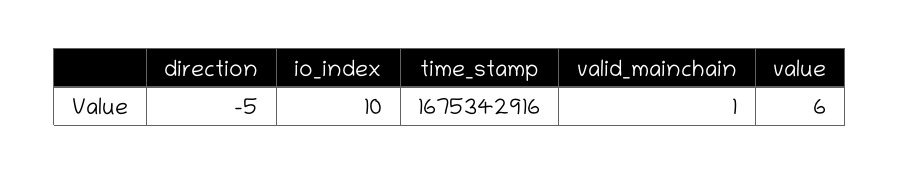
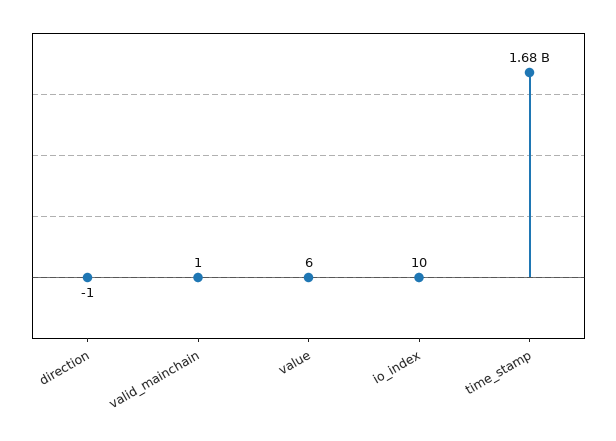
  {
-   "direction": -5,
+   "direction": -1,
    "io_index": 10,
    "time_stamp": 1675342916,
    "valid_mainchain": 1,
    "value": 6
  }

